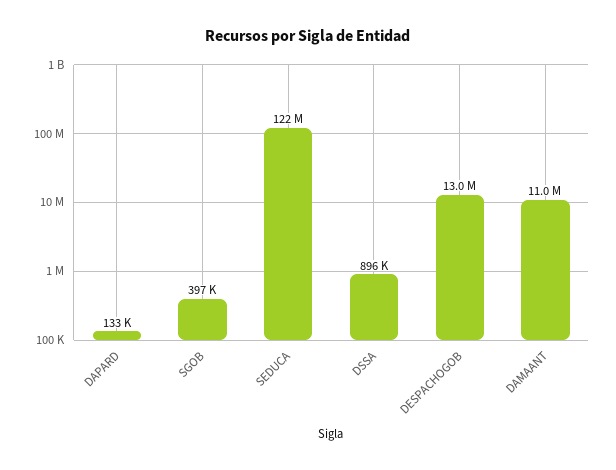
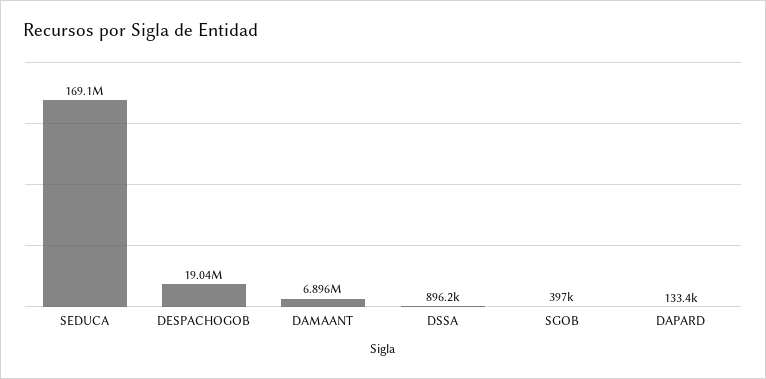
  {
    "DAPARD": 133400,
    "SGOB": 397000,
-   "SEDUCA": 122000000,
+   "SEDUCA": 169100000,
    "DSSA": 896200,
-   "DESPACHOGOB": 13000000,
+   "DESPACHOGOB": 19040000,
-   "DAMAANT": 11000000
+   "DAMAANT": 6896000
  }

